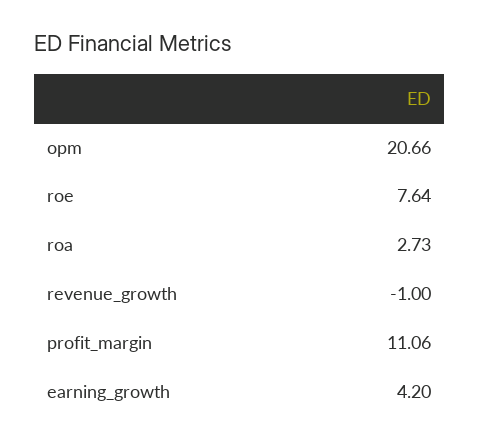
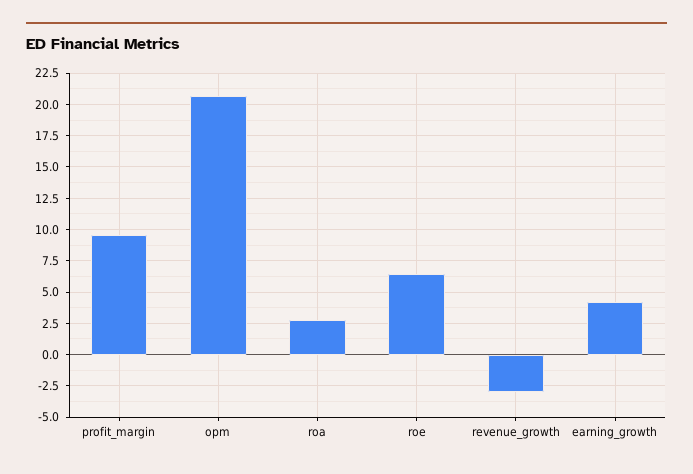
  {
    "opm": 20.66,
-   "roe": 7.64,
+   "roe": 6.5,
    "roa": 2.73,
-   "revenue_growth": -1,
+   "revenue_growth": -3,
-   "profit_margin": 11.06,
+   "profit_margin": 9.5,
    "earning_growth": 4.2
  }

